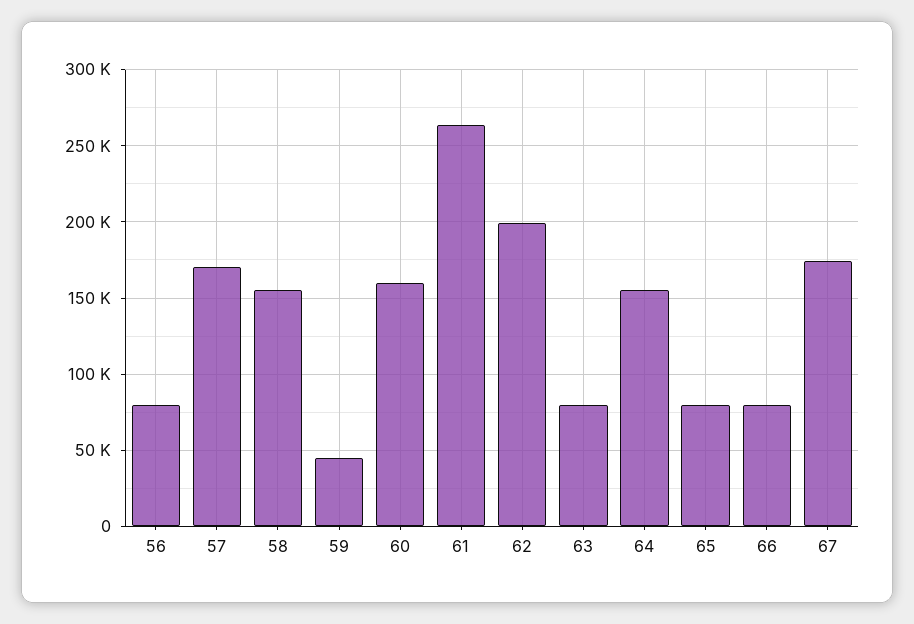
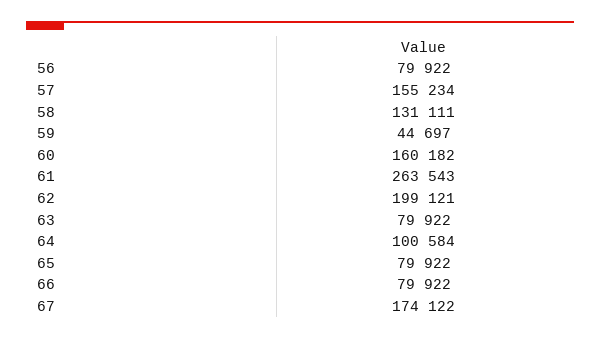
  {
    "56": 79922,
-   "57": 170000,
+   "57": 155234,
-   "58": 155000,
+   "58": 131111,
    "59": 44697,
    "60": 160182,
    "61": 263543,
    "62": 199121,
    "63": 79922,
-   "64": 155000,
+   "64": 100584,
    "65": 79922,
    "66": 79922,
    "67": 174122
  }

